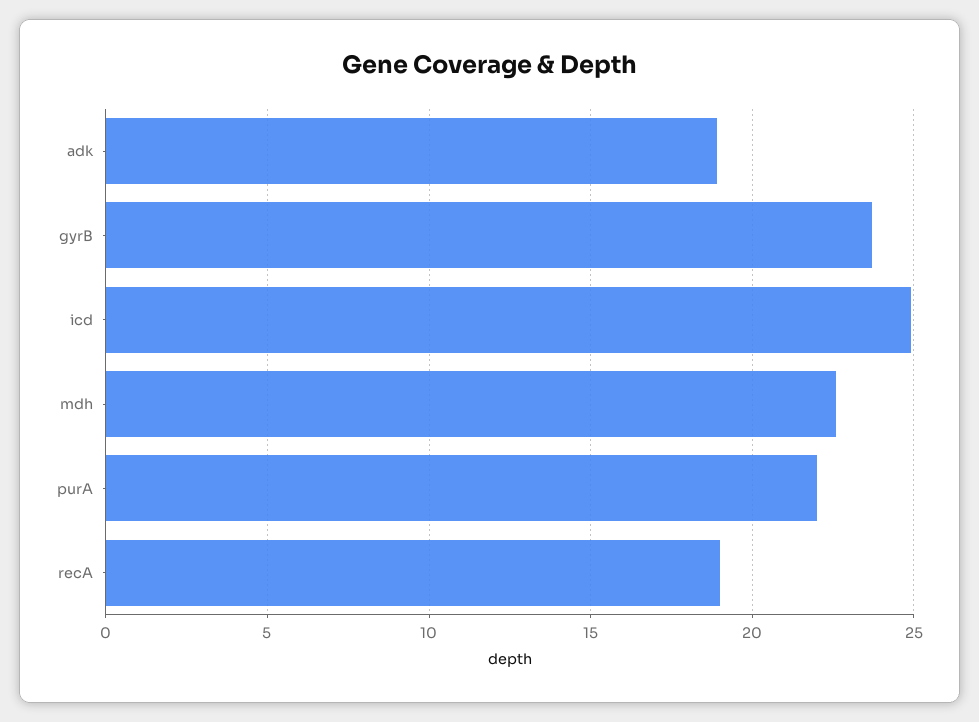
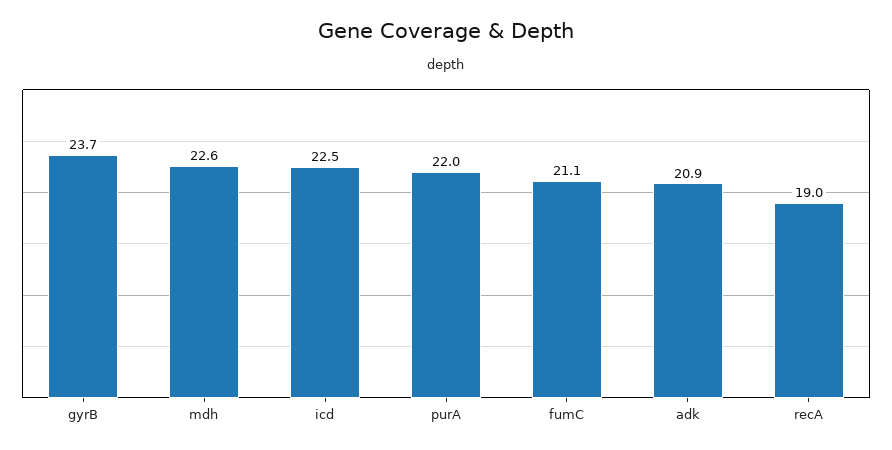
  {
-   "adk": 19,
+   "adk": 20.9,
    "gyrB": 23.7,
-   "icd": 25,
+   "icd": 22.5,
    "mdh": 22.6,
    "purA": 22,
-   "recA": 19
+   "recA": 19,
+   "fumC": 21.1
  }

